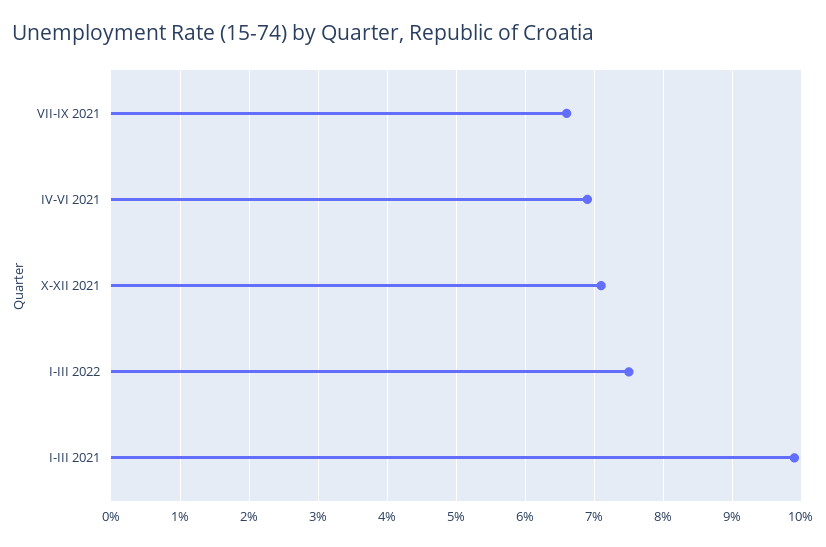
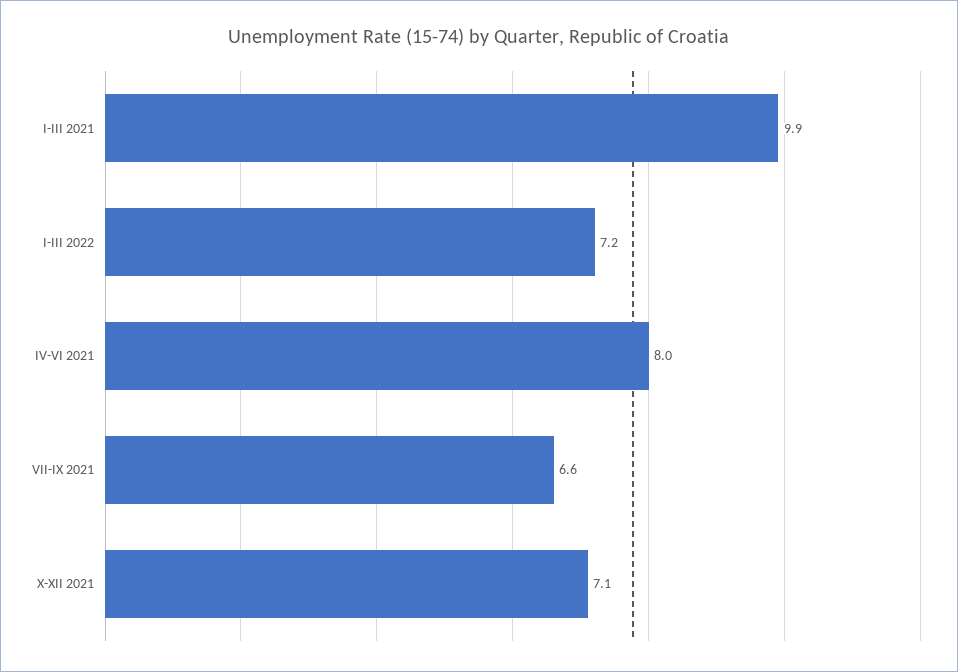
  {
    "VII-IX 2021": 6.6,
-   "IV-VI 2021": 6.9,
+   "IV-VI 2021": 8,
    "X-XII 2021": 7.1,
-   "I-III 2022": 7.5,
+   "I-III 2022": 7.2,
    "I-III 2021": 9.9
  }

